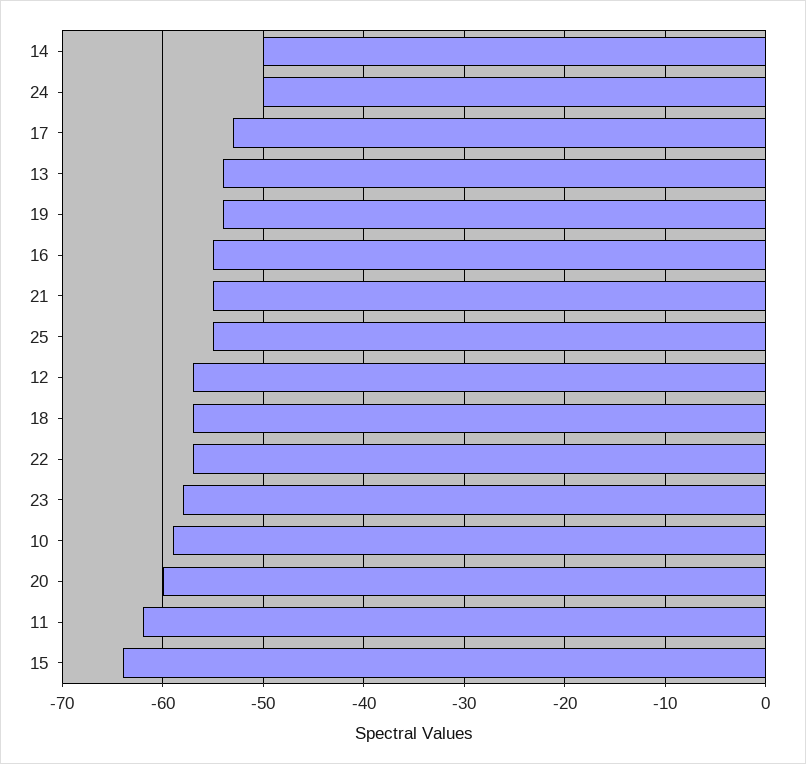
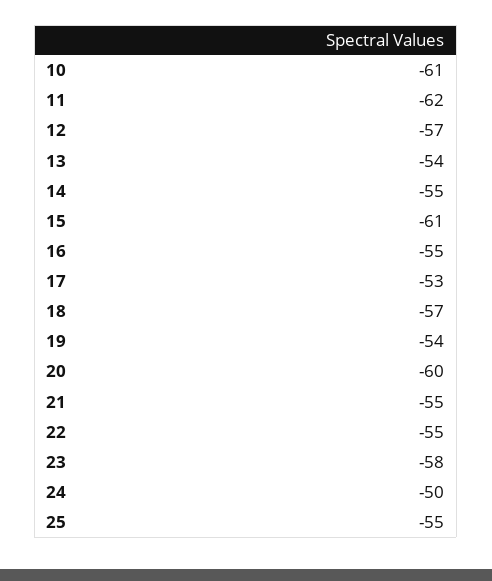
  {
-   "14": -50,
+   "14": -55,
    "24": -50,
    "17": -53,
    "13": -54,
    "19": -54,
    "16": -55,
    "21": -55,
    "25": -55,
    "12": -57,
    "18": -57,
-   "22": -57,
+   "22": -55,
    "23": -58,
-   "10": -59,
+   "10": -61,
    "20": -60,
    "11": -62,
-   "15": -64
+   "15": -61
  }

